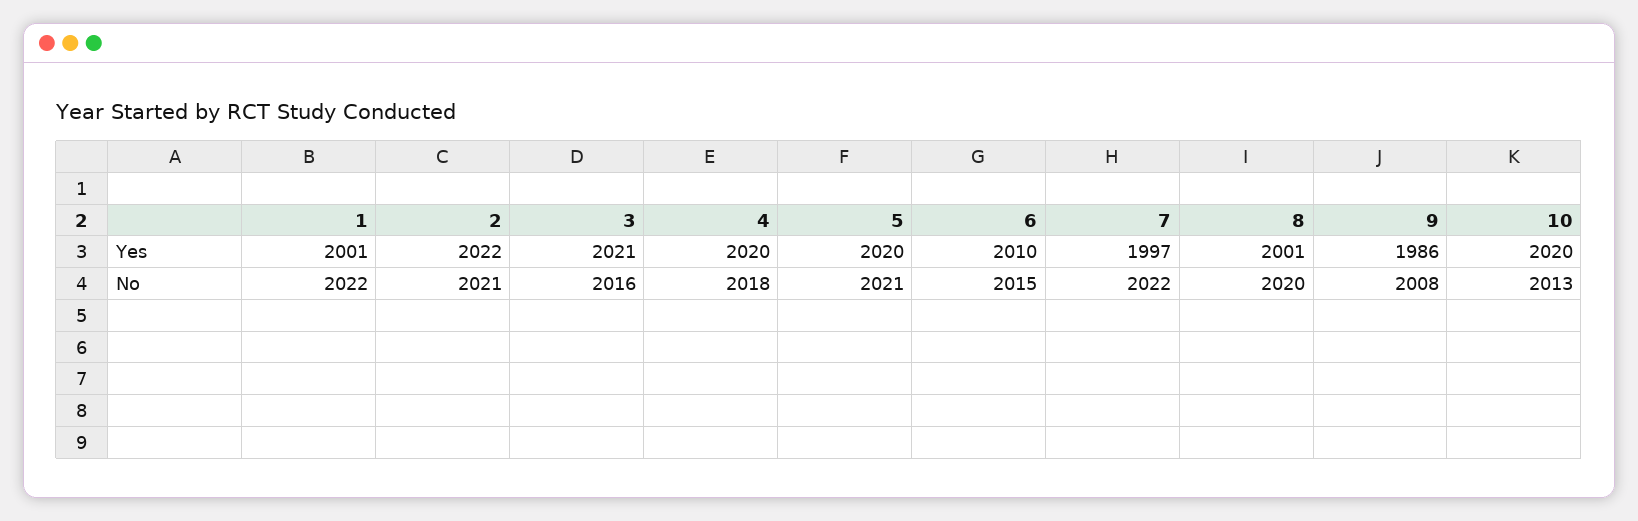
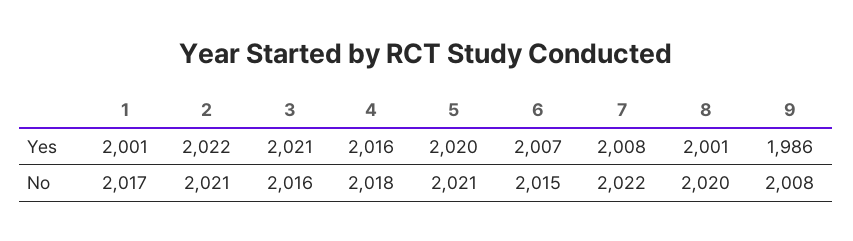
  {
    "1": {
      "Yes": 2001,
-     "No": 2022
+     "No": 2017
    },
    "2": {
      "Yes": 2022,
      "No": 2021
    },
    "3": {
      "Yes": 2021,
      "No": 2016
    },
    "4": {
-     "Yes": 2020,
+     "Yes": 2016,
      "No": 2018
    },
    "5": {
      "Yes": 2020,
      "No": 2021
    },
    "6": {
-     "Yes": 2010,
+     "Yes": 2007,
      "No": 2015
    },
    "7": {
-     "Yes": 1997,
+     "Yes": 2008,
      "No": 2022
    },
    "8": {
      "Yes": 2001,
      "No": 2020
    },
    "9": {
      "Yes": 1986,
      "No": 2008
-   },
+   }
-   "10": {
-     "Yes": 2020,
-     "No": 2013
-   }
  }

